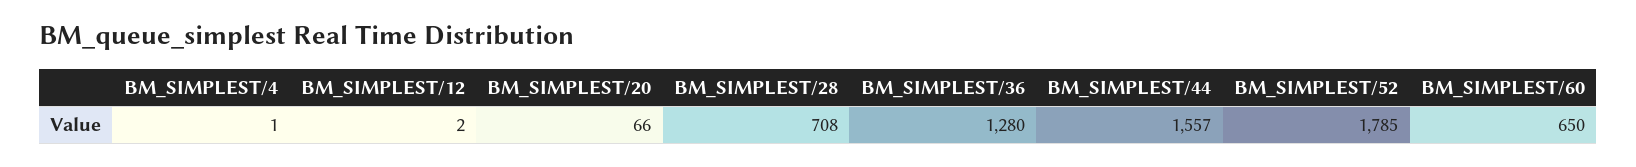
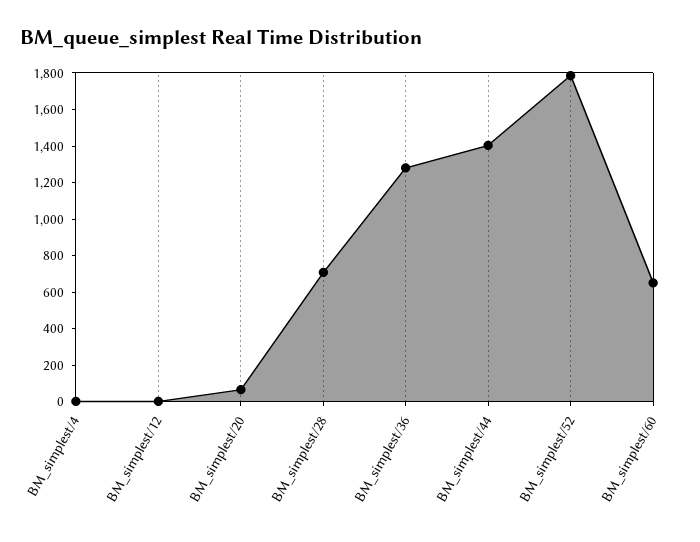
  {
    "BM_SIMPLEST/4": 1,
    "BM_SIMPLEST/12": 2,
    "BM_SIMPLEST/20": 66,
    "BM_SIMPLEST/28": 708,
    "BM_SIMPLEST/36": 1280,
-   "BM_SIMPLEST/44": 1557,
+   "BM_SIMPLEST/44": 1400,
    "BM_SIMPLEST/52": 1785,
    "BM_SIMPLEST/60": 650
  }

